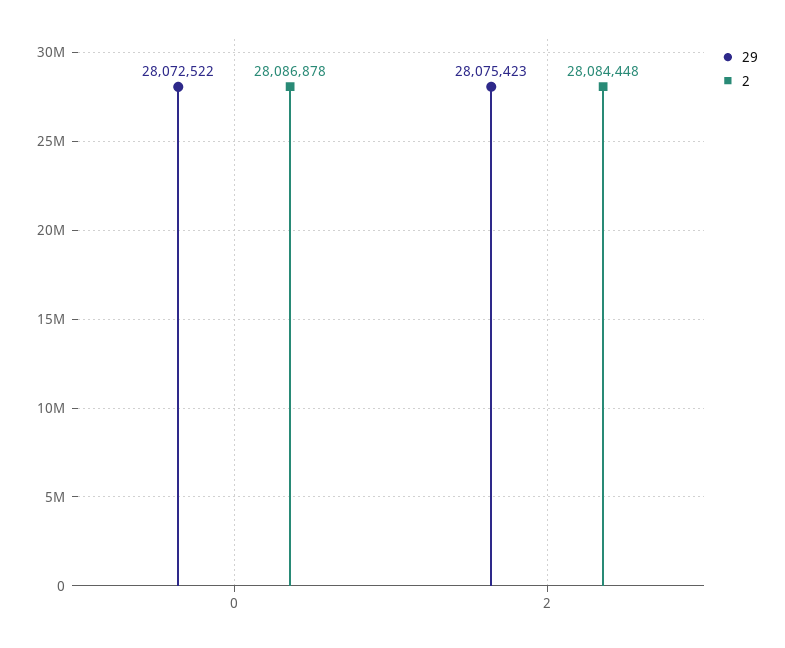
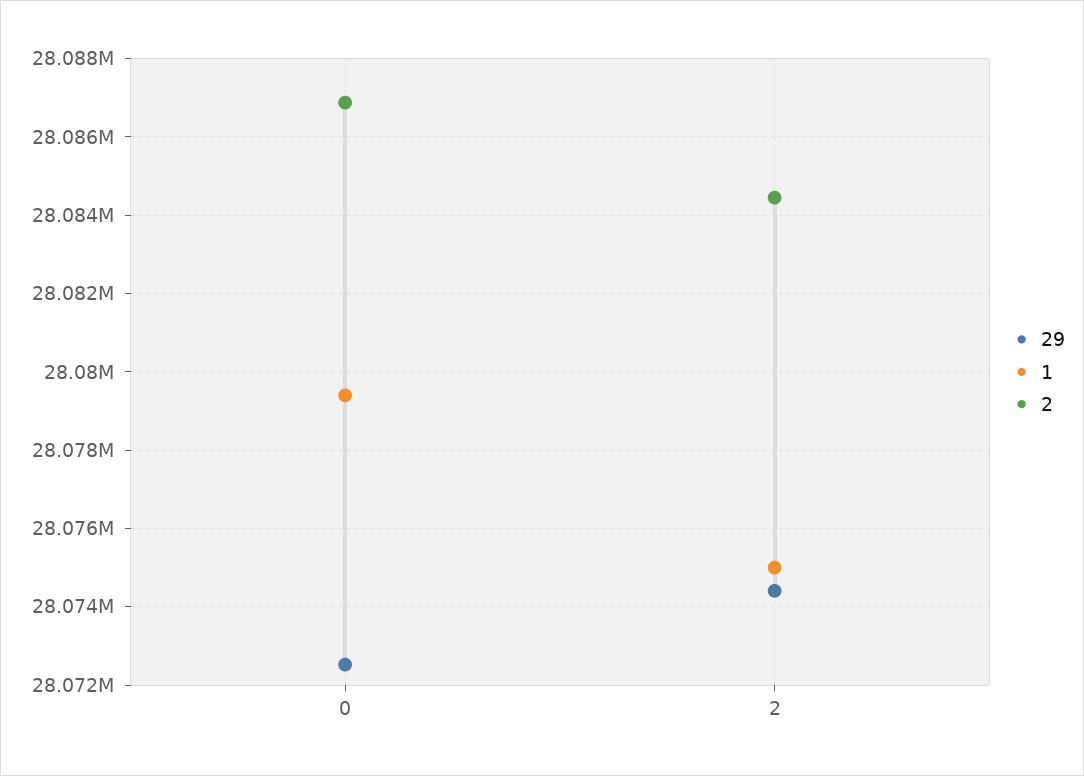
  {
    "29": {
      "0": 28072522,
-     "2": 28075423
+     "2": 28074400
    },
    "2": {
      "0": 28086878,
      "2": 28084448
-   }
+   },
+   "1": {
+     "0": 28079400,
+     "2": 28075000
+   }
  }

